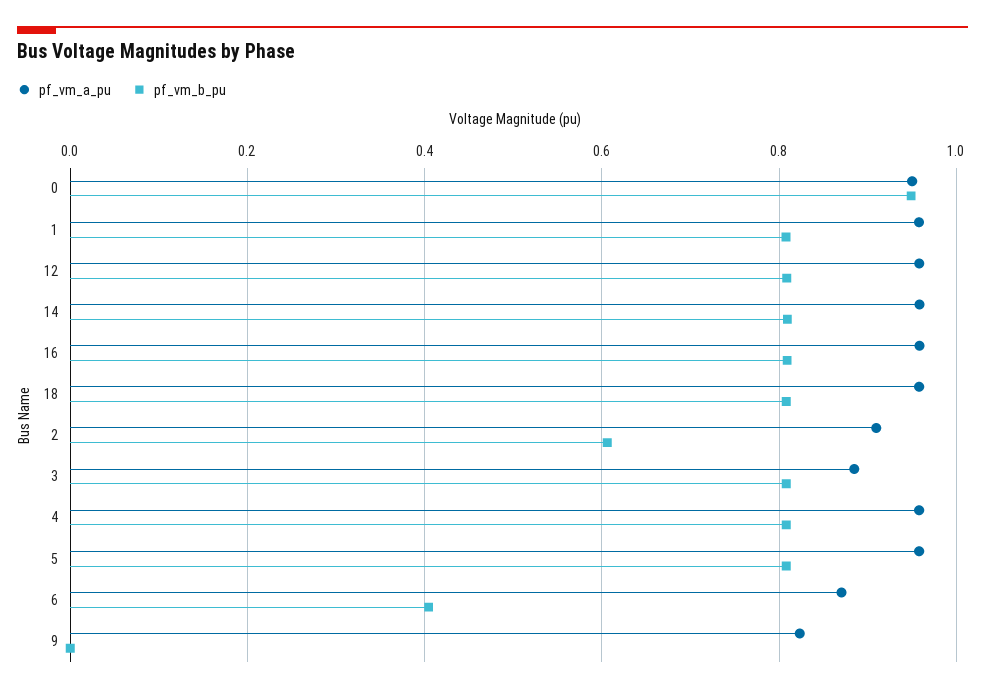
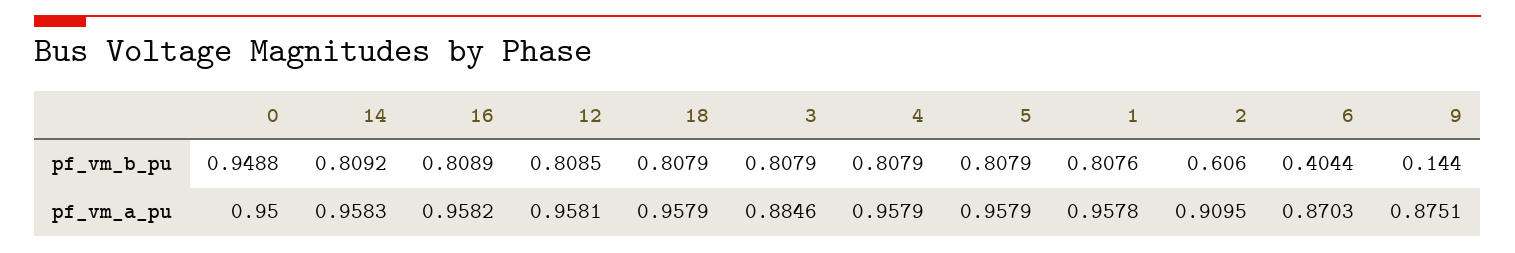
  {
    "pf_vm_a_pu": {
      "0": 0.95,
      "1": 0.9578,
      "12": 0.9581,
      "14": 0.9583,
      "16": 0.9582,
      "18": 0.9579,
      "2": 0.9095,
      "3": 0.8846,
      "4": 0.9579,
      "5": 0.9579,
      "6": 0.8703,
-     "9": 0.82
+     "9": 0.8751
    },
    "pf_vm_b_pu": {
      "0": 0.9488,
      "1": 0.8076,
      "12": 0.8085,
      "14": 0.8092,
      "16": 0.8089,
      "18": 0.8079,
      "2": 0.606,
      "3": 0.8079,
      "4": 0.8079,
      "5": 0.8079,
      "6": 0.4044,
-     "9": 0
+     "9": 0.144
    }
  }

